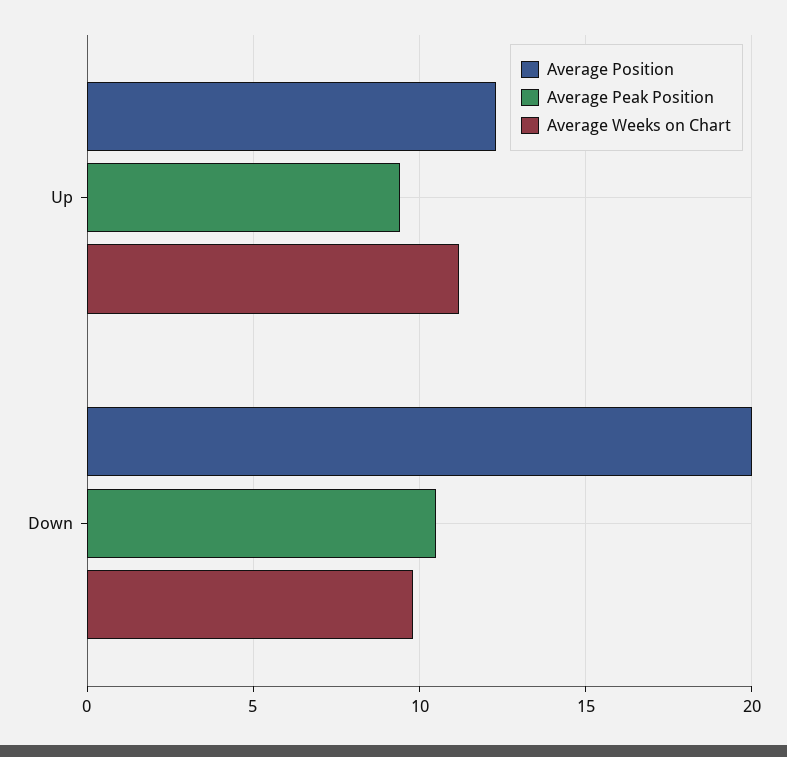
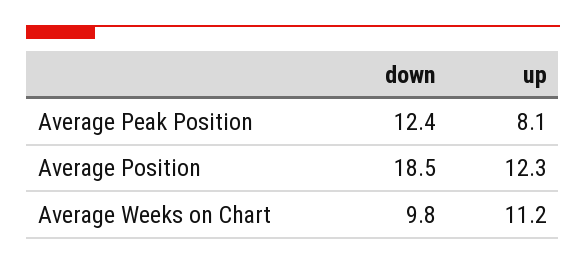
  {
    "Average Position": {
      "Up": 12.3,
-     "Down": 20
+     "Down": 18.5
    },
    "Average Peak Position": {
-     "Up": 9.5,
+     "Up": 8.1,
-     "Down": 10.5
+     "Down": 12.4
    },
    "Average Weeks on Chart": {
      "Up": 11.2,
      "Down": 9.8
    }
  }

